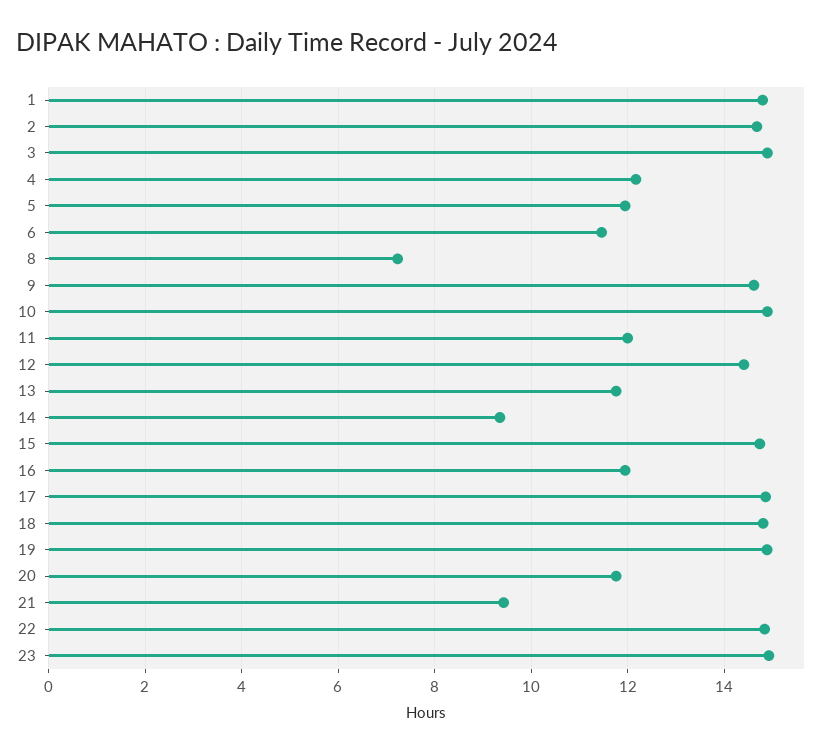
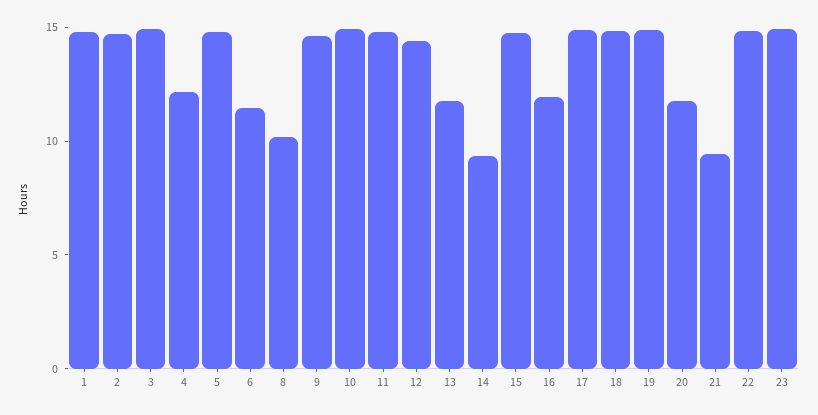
  {
    "1": 14.8,
    "2": 14.6,
    "3": 15,
    "4": 12.2,
-   "5": 12,
+   "5": 15,
    "6": 11.4,
-   "8": 7.2,
+   "8": 10,
    "9": 14.6,
    "10": 15,
-   "11": 12,
+   "11": 15,
    "12": 14.4,
    "13": 11.8,
    "14": 9.4,
    "15": 14.8,
    "16": 12,
    "17": 14.8,
    "18": 14.8,
    "19": 14.8,
    "20": 11.8,
    "21": 9.4,
    "22": 14.8,
    "23": 15
  }

